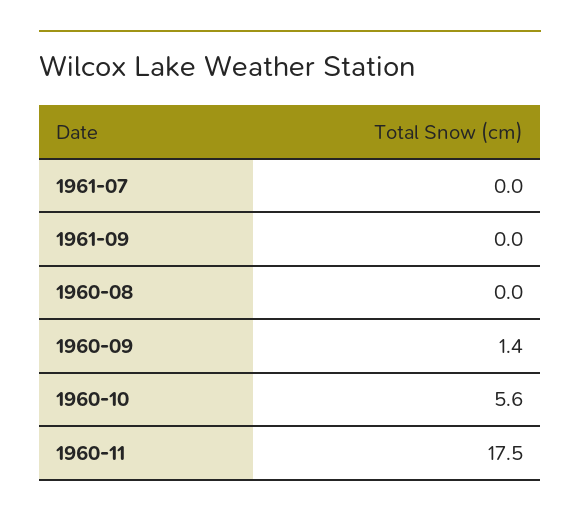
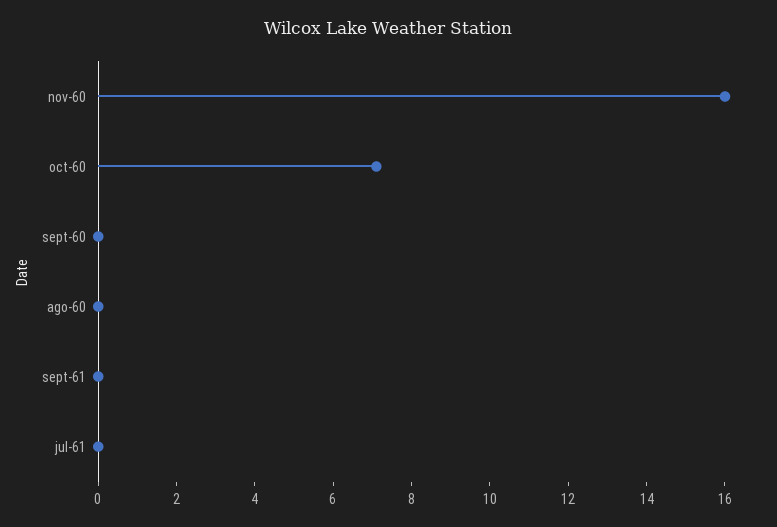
  {
    "1961-07": 0,
    "1961-09": 0,
    "1960-08": 0,
-   "1960-09": 1.4,
+   "1960-09": 0,
-   "1960-10": 5.6,
+   "1960-10": 7,
-   "1960-11": 17.5
+   "1960-11": 16
  }

